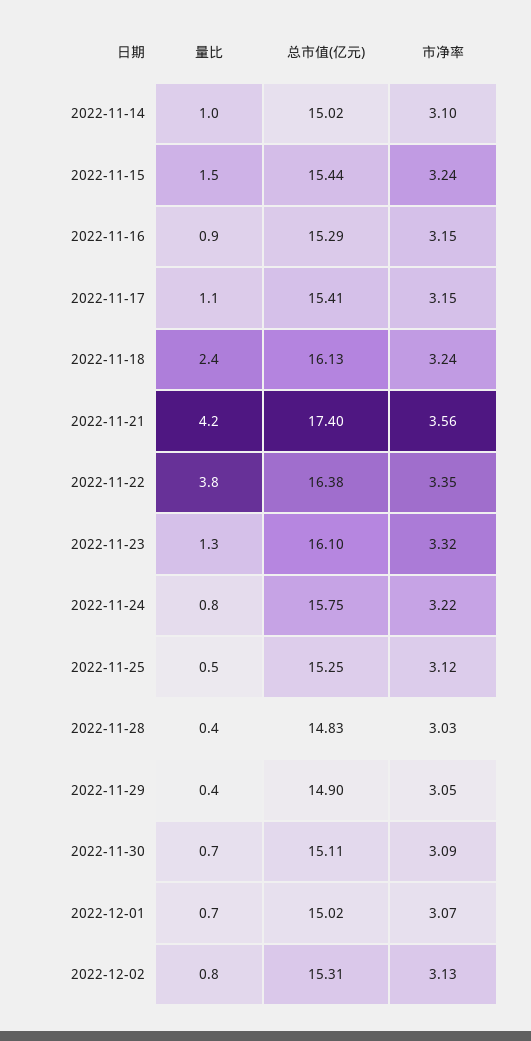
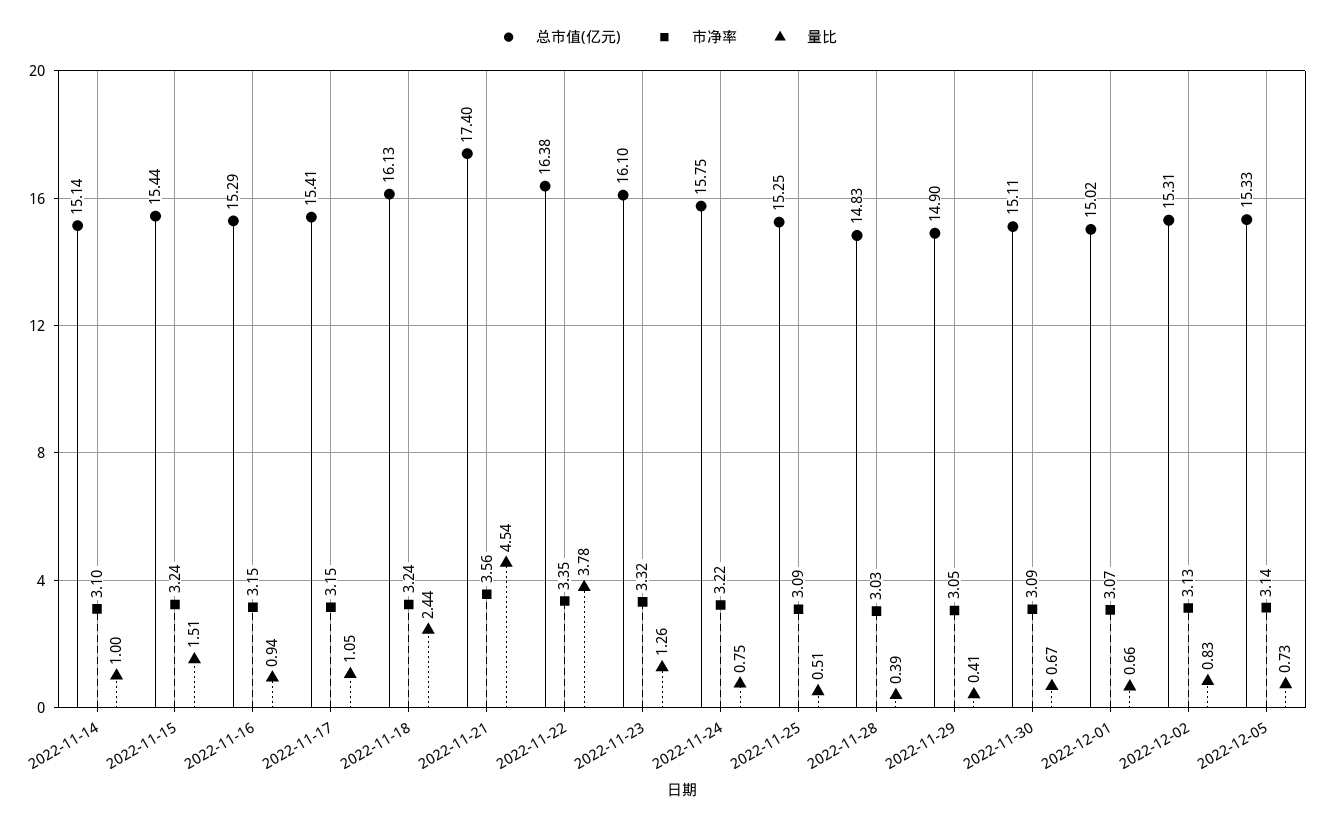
  {
    "量比": {
      "2022-11-14": 1,
      "2022-11-15": 1.51,
      "2022-11-16": 0.94,
      "2022-11-17": 1.05,
      "2022-11-18": 2.44,
-     "2022-11-21": 4.2,
+     "2022-11-21": 4.54,
      "2022-11-22": 3.78,
      "2022-11-23": 1.26,
      "2022-11-24": 0.75,
      "2022-11-25": 0.51,
      "2022-11-28": 0.39,
      "2022-11-29": 0.41,
      "2022-11-30": 0.67,
      "2022-12-01": 0.66,
-     "2022-12-02": 0.83
+     "2022-12-02": 0.83,
+     "2022-12-05": 0.73
    },
    "总市值(亿元)": {
-     "2022-11-14": 15.02,
+     "2022-11-14": 15.14,
      "2022-11-15": 15.44,
      "2022-11-16": 15.29,
      "2022-11-17": 15.41,
      "2022-11-18": 16.13,
      "2022-11-21": 17.4,
      "2022-11-22": 16.38,
      "2022-11-23": 16.1,
      "2022-11-24": 15.75,
      "2022-11-25": 15.25,
      "2022-11-28": 14.83,
      "2022-11-29": 14.9,
      "2022-11-30": 15.11,
      "2022-12-01": 15.02,
-     "2022-12-02": 15.31
+     "2022-12-02": 15.31,
+     "2022-12-05": 15.33
    },
    "市净率": {
      "2022-11-14": 3.1,
      "2022-11-15": 3.24,
      "2022-11-16": 3.15,
      "2022-11-17": 3.15,
      "2022-11-18": 3.24,
      "2022-11-21": 3.56,
      "2022-11-22": 3.35,
      "2022-11-23": 3.32,
      "2022-11-24": 3.22,
-     "2022-11-25": 3.12,
+     "2022-11-25": 3.09,
      "2022-11-28": 3.03,
      "2022-11-29": 3.05,
      "2022-11-30": 3.09,
      "2022-12-01": 3.07,
-     "2022-12-02": 3.13
+     "2022-12-02": 3.13,
+     "2022-12-05": 3.14
    }
  }

